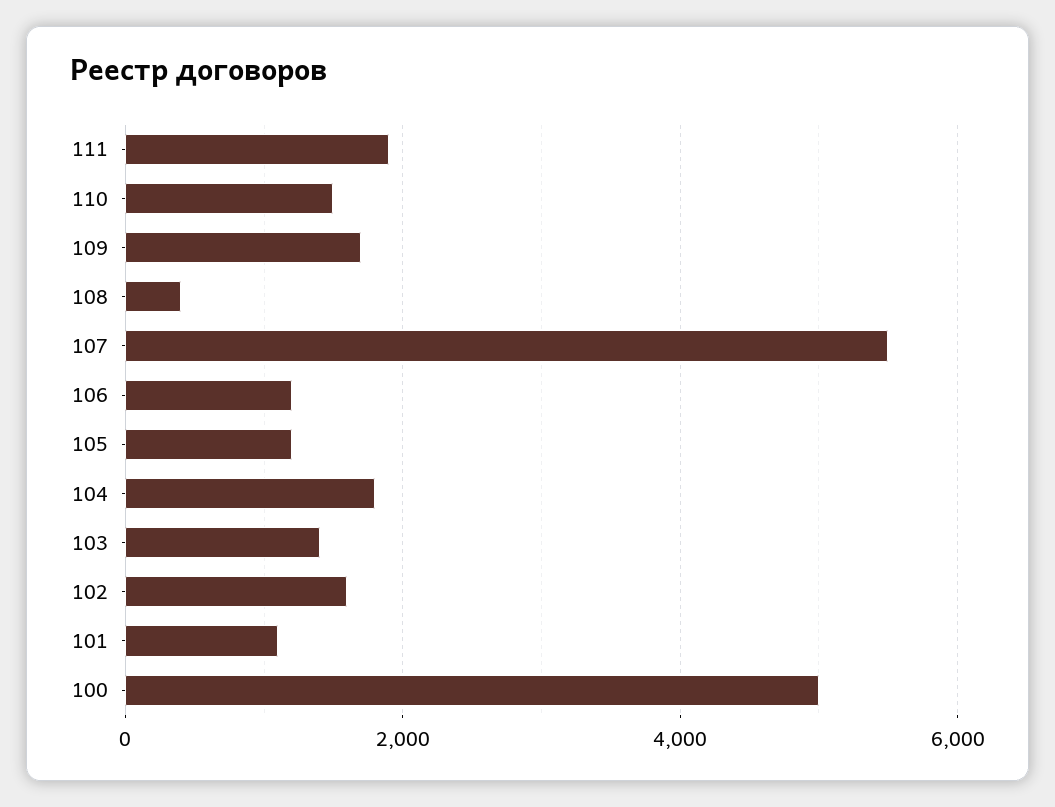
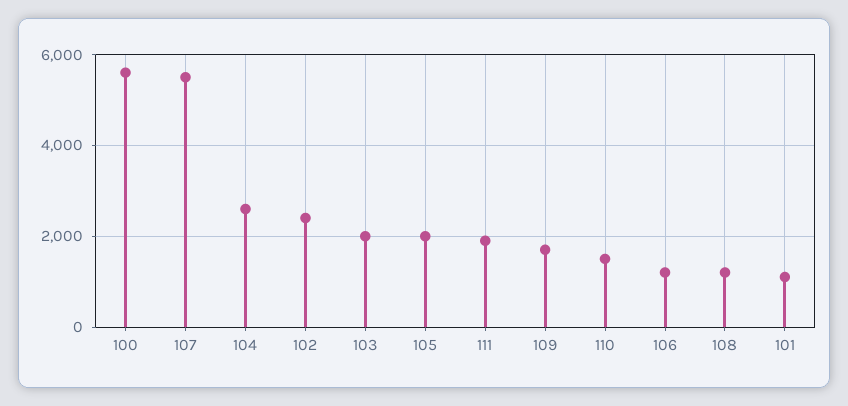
  {
    "111": 2000,
    "110": 1600,
    "109": 1800,
-   "108": 400,
+   "108": 1200,
    "107": 5600,
    "106": 1200,
-   "105": 1200,
+   "105": 2000,
-   "104": 1800,
+   "104": 2600,
-   "103": 1400,
+   "103": 2000,
-   "102": 1600,
+   "102": 2400,
    "101": 1200,
-   "100": 5000
+   "100": 5600
  }

